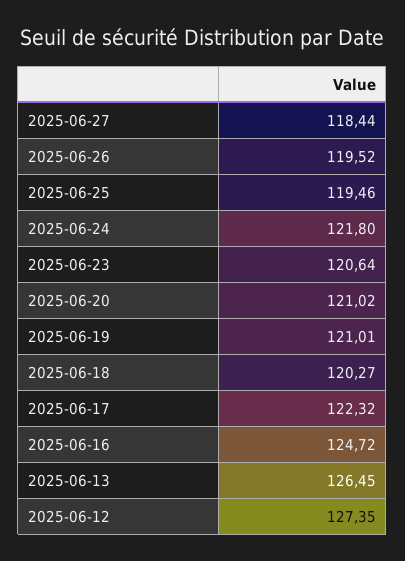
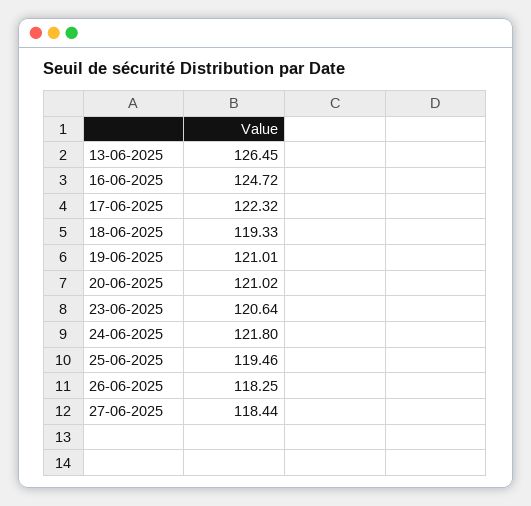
  {
    "2025-06-27": 118.44,
-   "2025-06-26": 119.52,
+   "2025-06-26": 118.25,
    "2025-06-25": 119.46,
    "2025-06-24": 121.8,
    "2025-06-23": 120.64,
    "2025-06-20": 121.02,
    "2025-06-19": 121.01,
-   "2025-06-18": 120.27,
+   "2025-06-18": 119.33,
    "2025-06-17": 122.32,
    "2025-06-16": 124.72,
-   "2025-06-13": 126.45,
+   "2025-06-13": 126.45
-   "2025-06-12": 127.35
  }

